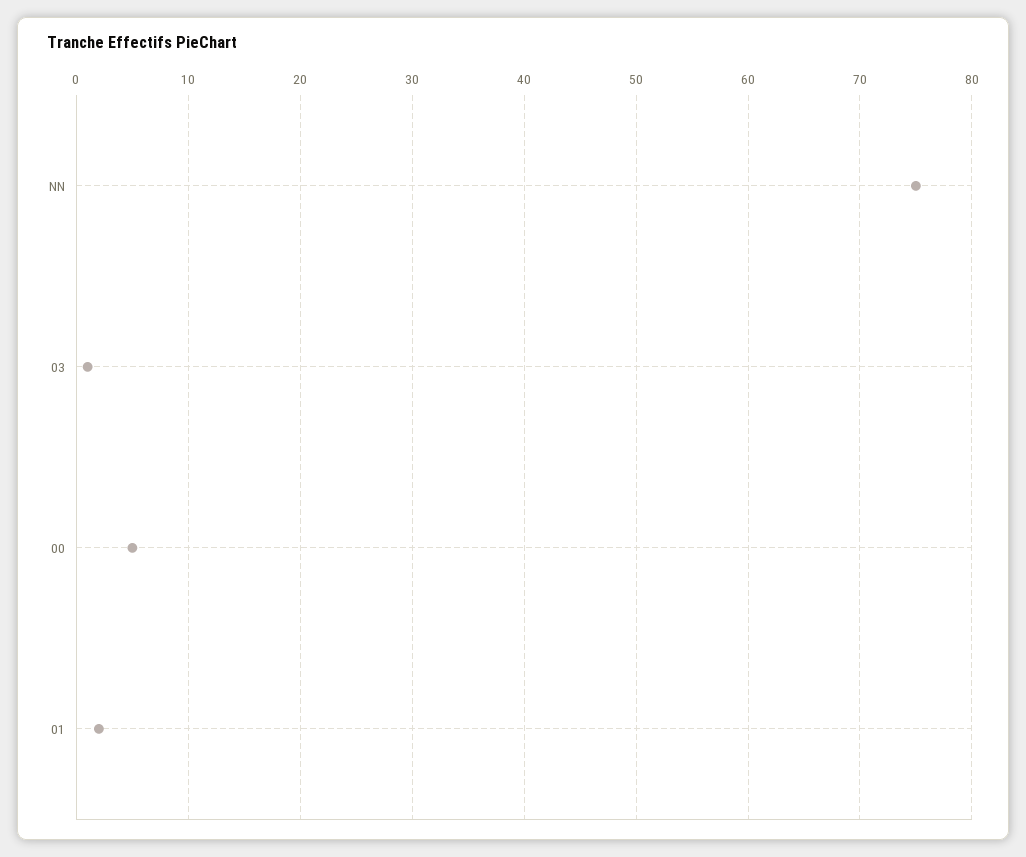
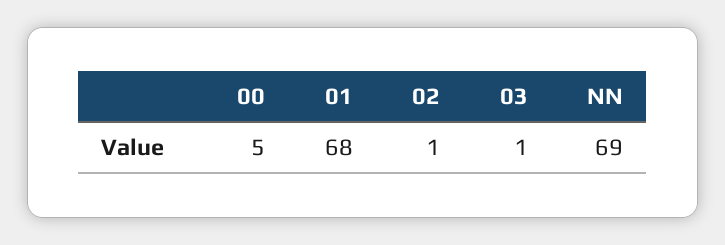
  {
-   "NN": 75,
+   "NN": 69,
    "03": 1,
    "00": 5,
-   "01": 2
+   "01": 68,
+   "02": 1
  }

